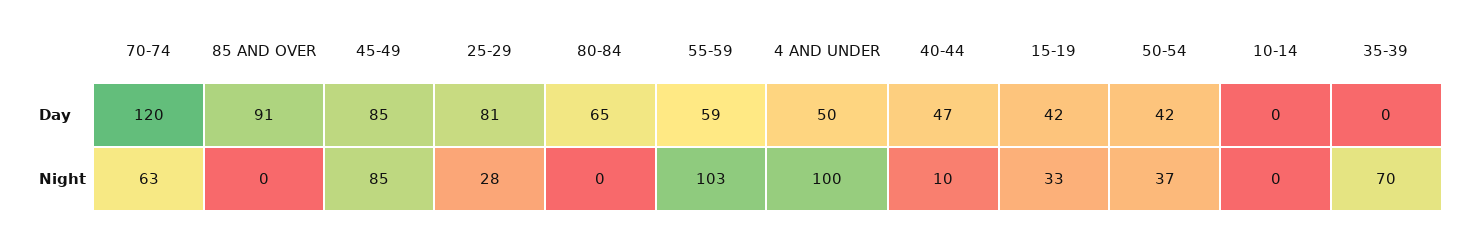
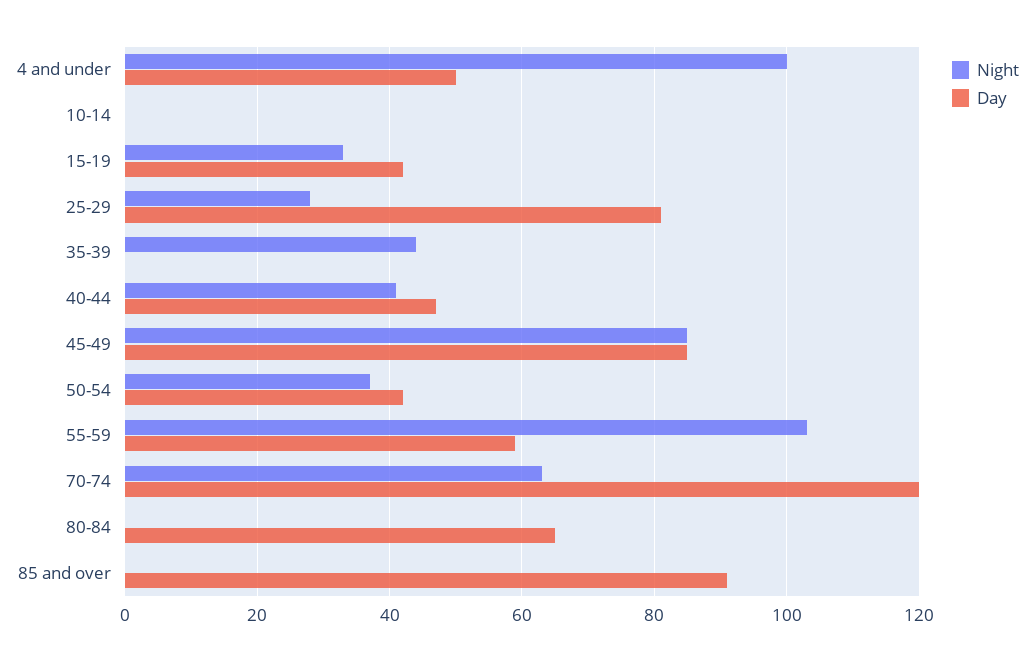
  {
    "Day": {
      "70-74": 120,
      "85 AND OVER": 91,
      "45-49": 85,
      "25-29": 81,
      "80-84": 65,
      "55-59": 59,
      "4 AND UNDER": 50,
      "40-44": 47,
      "15-19": 42,
      "50-54": 42,
      "10-14": 0,
      "35-39": 0
    },
    "Night": {
      "70-74": 63,
      "85 AND OVER": 0,
      "45-49": 85,
      "25-29": 28,
      "80-84": 0,
      "55-59": 103,
      "4 AND UNDER": 100,
-     "40-44": 10,
+     "40-44": 40,
      "15-19": 33,
      "50-54": 37,
      "10-14": 0,
-     "35-39": 70
+     "35-39": 45
    }
  }

